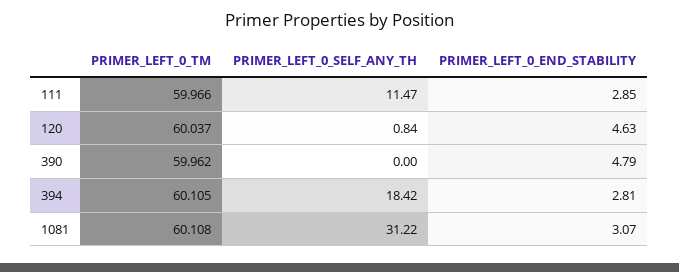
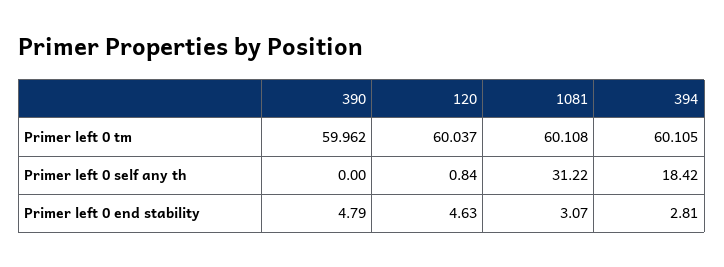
  {
    "PRIMER_LEFT_0_TM": {
-     "111": 59.966,
      "120": 60.037,
      "390": 59.962,
      "394": 60.105,
      "1081": 60.108
    },
    "PRIMER_LEFT_0_SELF_ANY_TH": {
-     "111": 11.47,
      "120": 0.84,
      "390": 0,
      "394": 18.42,
      "1081": 31.22
    },
    "PRIMER_LEFT_0_END_STABILITY": {
-     "111": 2.85,
      "120": 4.63,
      "390": 4.79,
      "394": 2.81,
      "1081": 3.07
    }
  }

